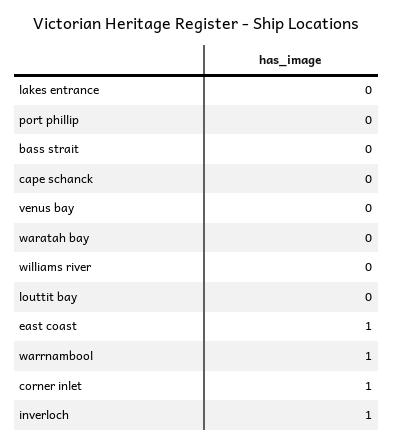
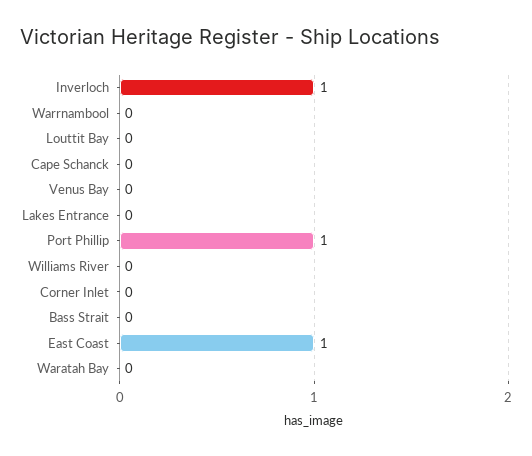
  {
    "lakes entrance": 0,
-   "port phillip": 0,
+   "port phillip": 1,
    "bass strait": 0,
    "cape schanck": 0,
    "venus bay": 0,
    "waratah bay": 0,
    "williams river": 0,
    "louttit bay": 0,
    "east coast": 1,
-   "warrnambool": 1,
+   "warrnambool": 0,
-   "corner inlet": 1,
+   "corner inlet": 0,
    "inverloch": 1
  }

